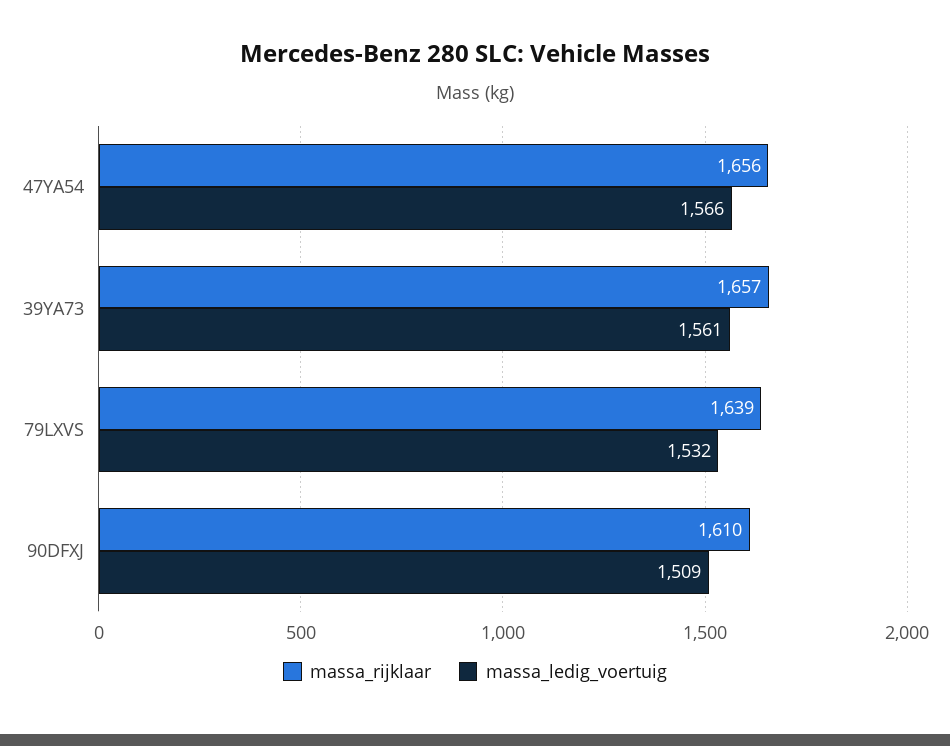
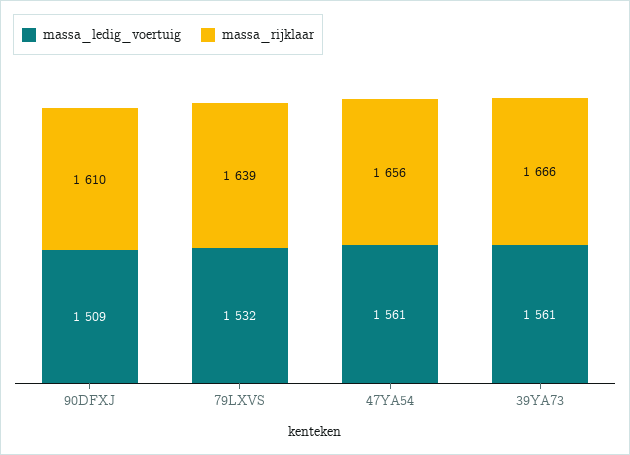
  {
    "massa_rijklaar": {
      "47YA54": 1656,
-     "39YA73": 1657,
+     "39YA73": 1666,
      "79LXVS": 1639,
      "90DFXJ": 1610
    },
    "massa_ledig_voertuig": {
-     "47YA54": 1566,
+     "47YA54": 1561,
      "39YA73": 1561,
      "79LXVS": 1532,
      "90DFXJ": 1509
    }
  }

